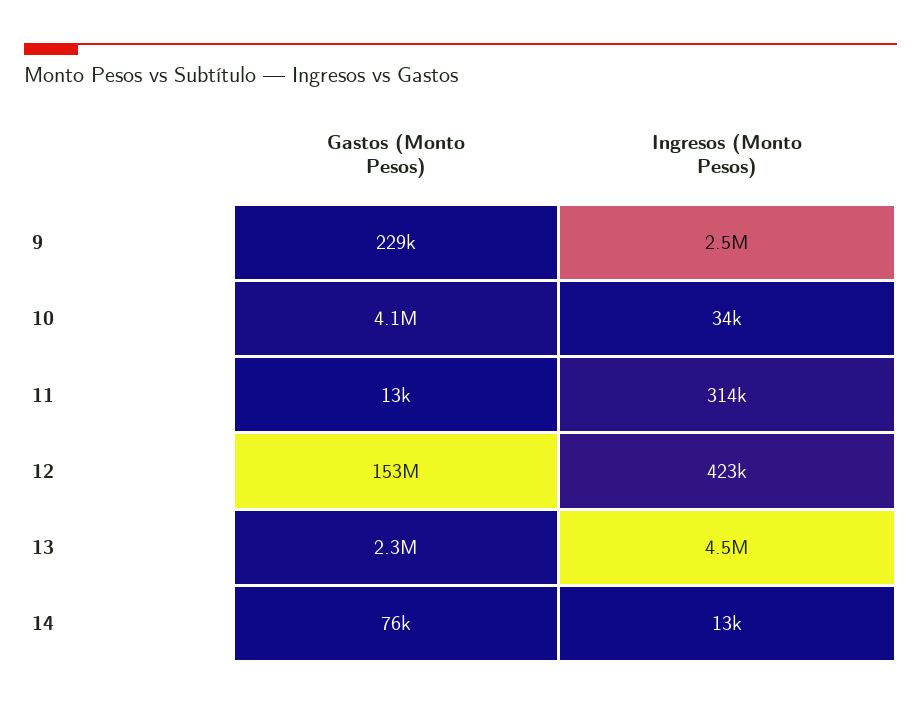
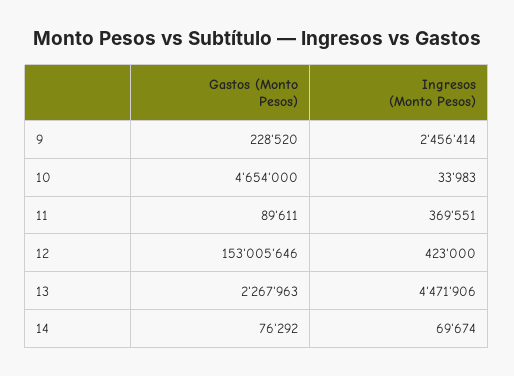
  {
    "Gastos (Monto Pesos)": {
      "9": 228520,
-     "10": 4100000,
+     "10": 4654000,
-     "11": 13000,
+     "11": 89611,
      "12": 153005646,
      "13": 2267963,
      "14": 76292
    },
    "Ingresos (Monto Pesos)": {
      "9": 2456414,
      "10": 33983,
-     "11": 314000,
+     "11": 369551,
      "12": 423000,
      "13": 4471906,
-     "14": 13000
+     "14": 69674
    }
  }

